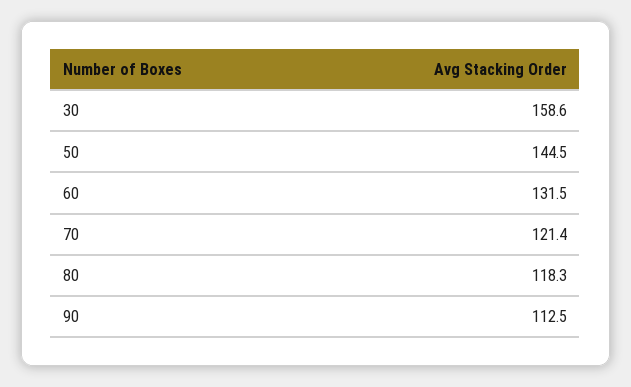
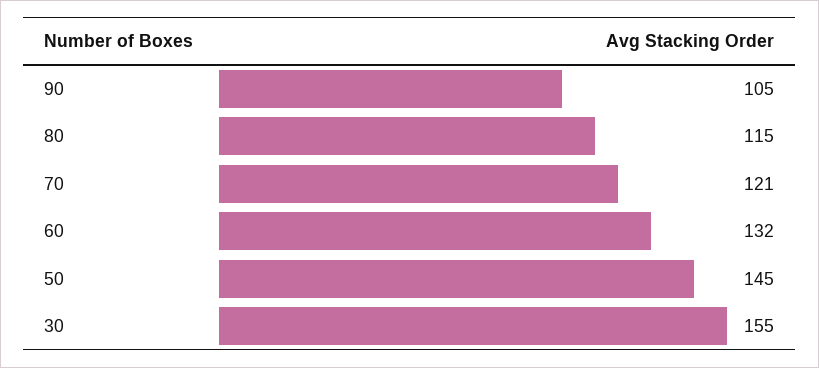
  {
-   "30": 158.6,
+   "30": 155,
    "50": 144.5,
    "60": 131.5,
    "70": 121.4,
-   "80": 118.3,
+   "80": 115,
-   "90": 112.5
+   "90": 105
  }

